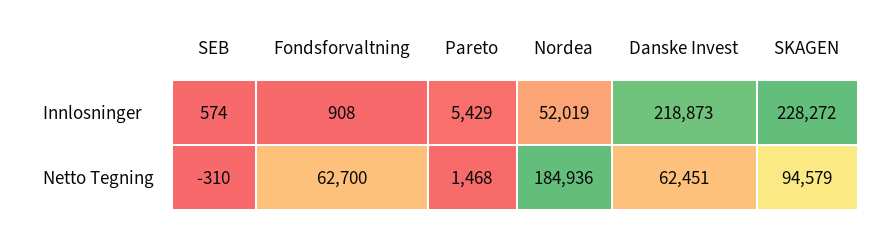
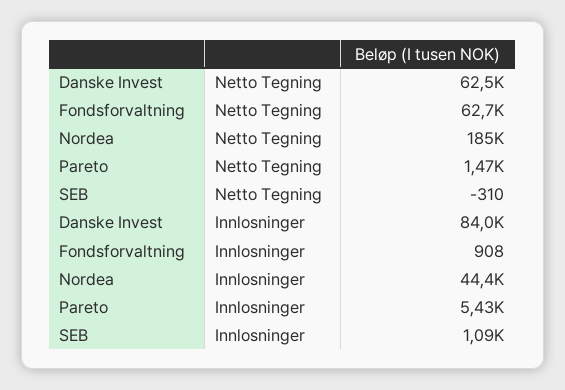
  {
    "SEB": {
-     "Innlosninger": 574,
+     "Innlosninger": 1090,
      "Netto Tegning": -310
    },
    "Fondsforvaltning": {
      "Innlosninger": 908,
      "Netto Tegning": 62700
    },
    "Pareto": {
      "Innlosninger": 5429,
      "Netto Tegning": 1468
    },
    "Nordea": {
-     "Innlosninger": 52019,
+     "Innlosninger": 44400,
      "Netto Tegning": 184936
    },
    "Danske Invest": {
-     "Innlosninger": 218873,
+     "Innlosninger": 84000,
      "Netto Tegning": 62451
-   },
+   }
-   "SKAGEN": {
-     "Innlosninger": 228272,
-     "Netto Tegning": 94579
-   }
  }

